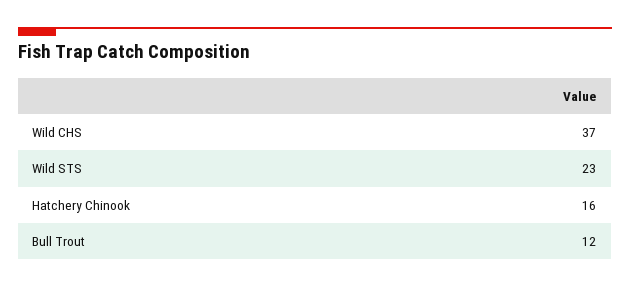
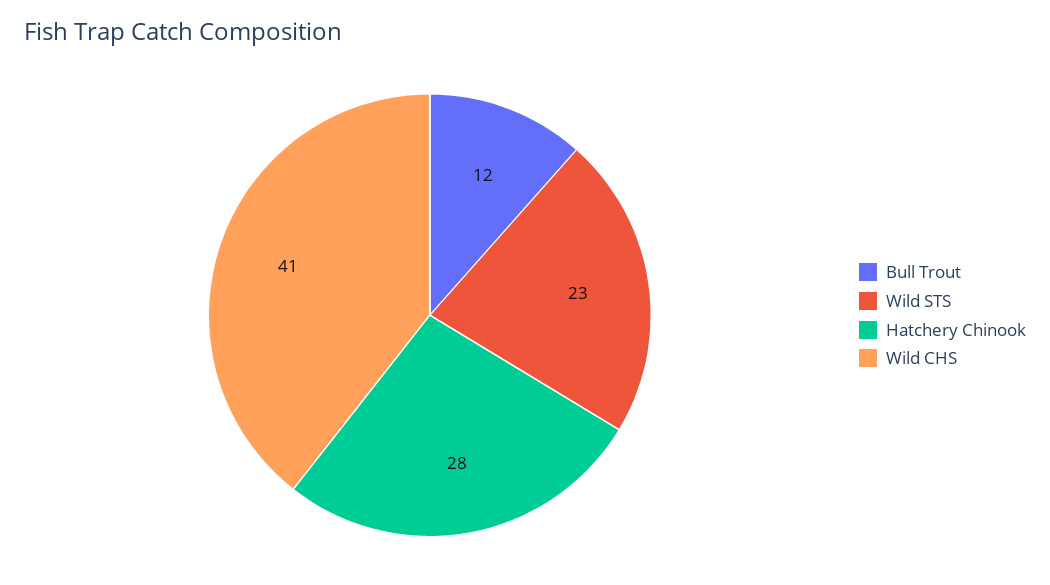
  {
-   "Wild CHS": 37,
+   "Wild CHS": 41,
    "Wild STS": 23,
-   "Hatchery Chinook": 16,
+   "Hatchery Chinook": 28,
    "Bull Trout": 12
  }

